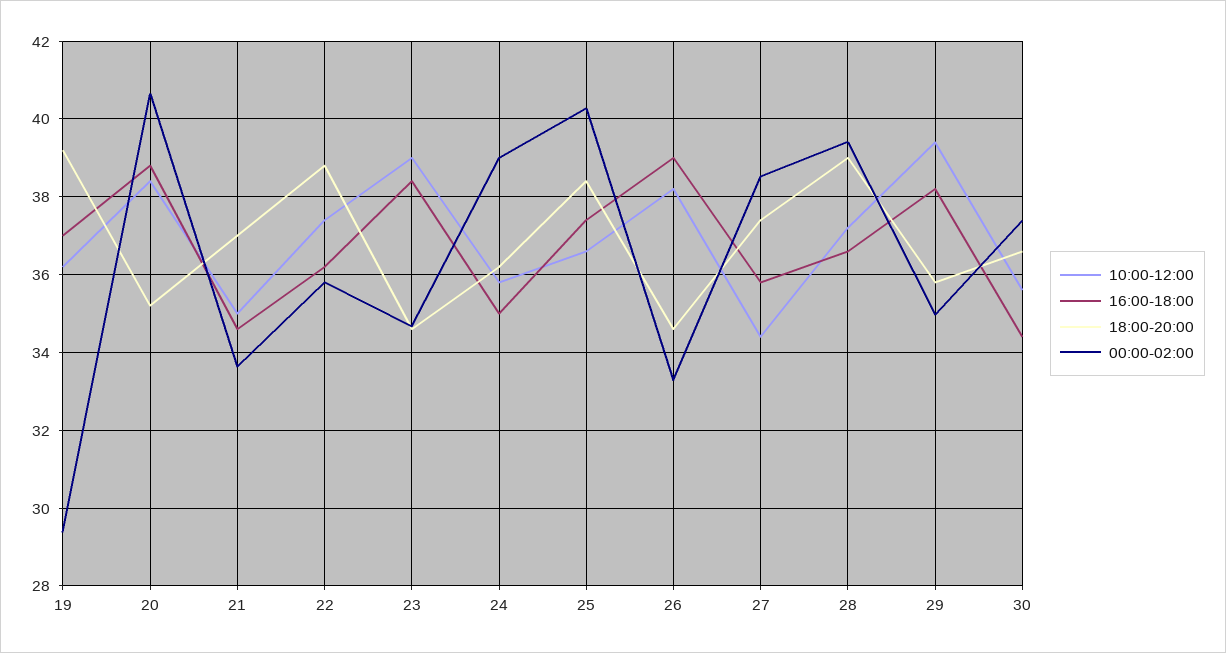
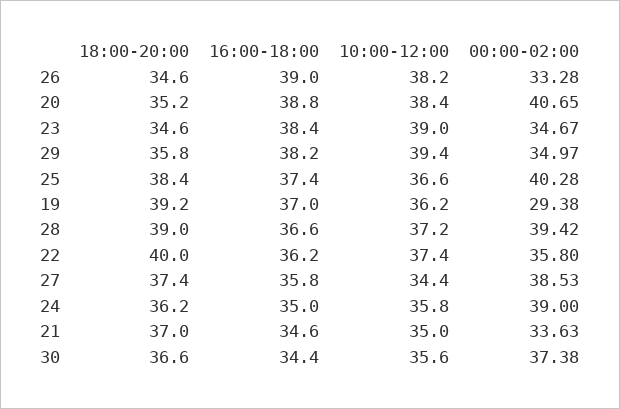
  {
    "10:00-12:00": {
      "19": 36.2,
      "20": 38.4,
      "21": 35,
      "22": 37.4,
      "23": 39,
      "24": 35.8,
      "25": 36.6,
      "26": 38.2,
      "27": 34.4,
      "28": 37.2,
      "29": 39.4,
      "30": 35.6
    },
    "16:00-18:00": {
      "19": 37,
      "20": 38.8,
      "21": 34.6,
      "22": 36.2,
      "23": 38.4,
      "24": 35,
      "25": 37.4,
      "26": 39,
      "27": 35.8,
      "28": 36.6,
      "29": 38.2,
      "30": 34.4
    },
    "18:00-20:00": {
      "19": 39.2,
      "20": 35.2,
      "21": 37,
-     "22": 38.8,
+     "22": 40,
      "23": 34.6,
      "24": 36.2,
      "25": 38.4,
      "26": 34.6,
      "27": 37.4,
      "28": 39,
      "29": 35.8,
      "30": 36.6
    },
    "00:00-02:00": {
      "19": 29.38,
      "20": 40.65,
      "21": 33.63,
      "22": 35.8,
      "23": 34.67,
      "24": 39,
      "25": 40.28,
      "26": 33.28,
      "27": 38.53,
      "28": 39.42,
      "29": 34.97,
      "30": 37.38
    }
  }

